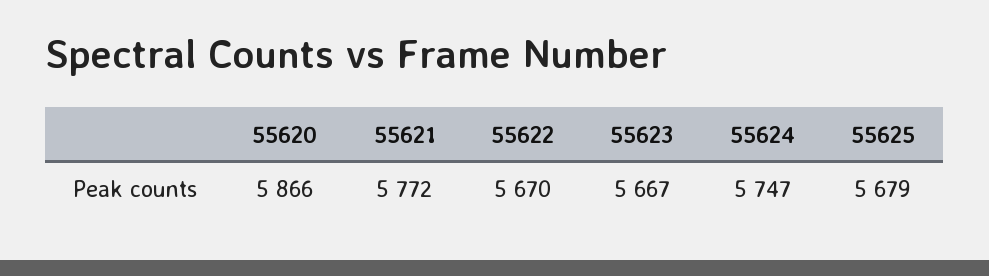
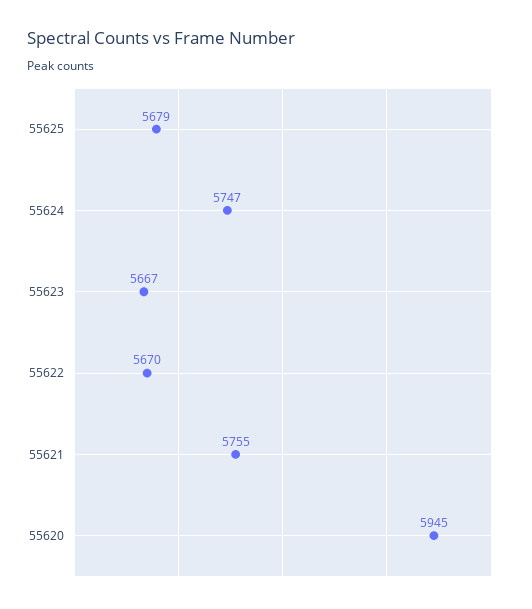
  {
-   "55620": 5866,
+   "55620": 5945,
-   "55621": 5772,
+   "55621": 5755,
    "55622": 5670,
    "55623": 5667,
    "55624": 5747,
    "55625": 5679
  }

